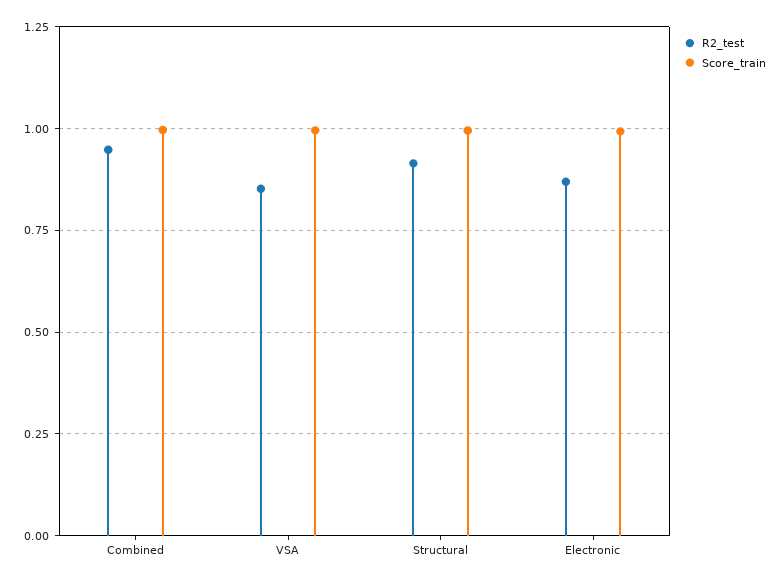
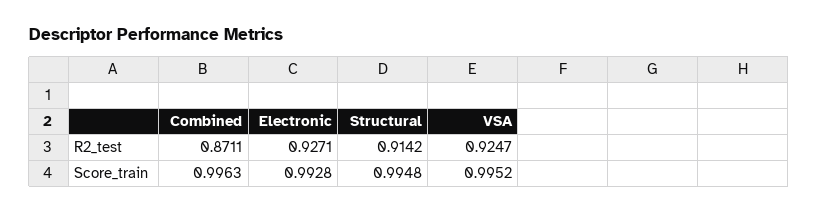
  {
    "R2_test": {
-     "Combined": 0.95,
+     "Combined": 0.8711,
-     "VSA": 0.85,
+     "VSA": 0.9247,
      "Structural": 0.9142,
-     "Electronic": 0.875
+     "Electronic": 0.9271
    },
    "Score_train": {
      "Combined": 0.9963,
      "VSA": 0.9952,
      "Structural": 0.9948,
      "Electronic": 0.9928
    }
  }

